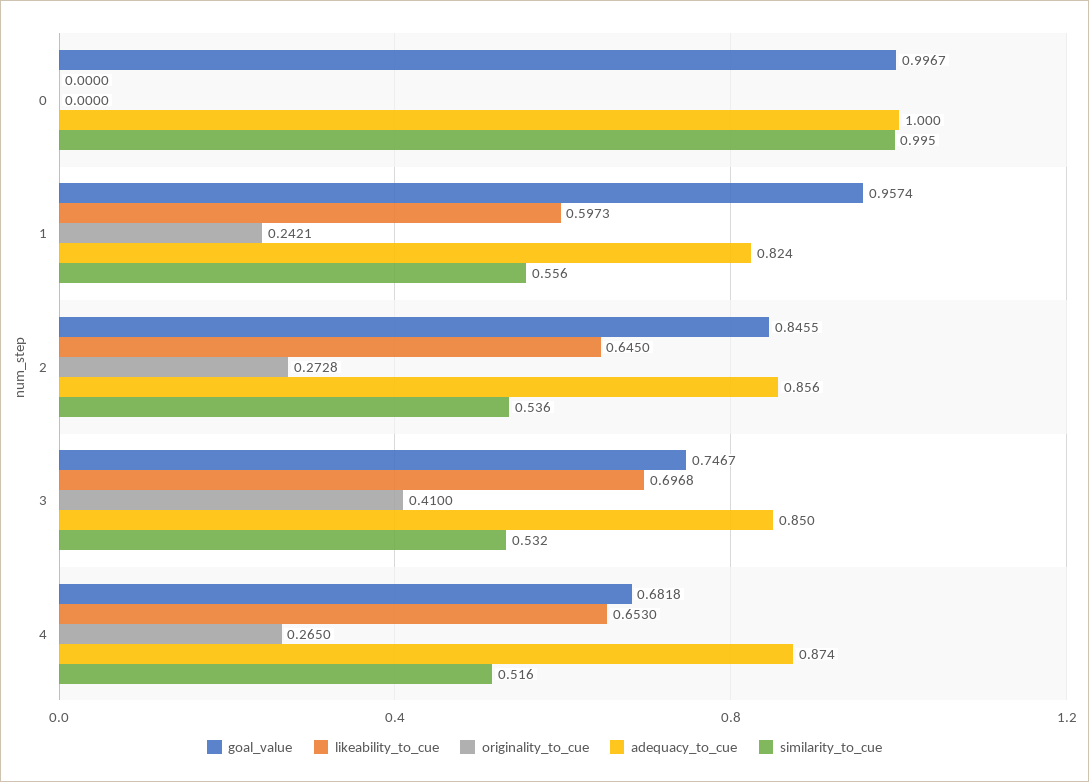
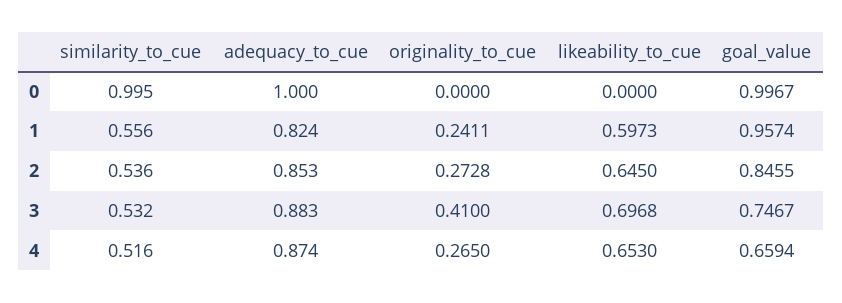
  {
    "goal_value": {
      "0": 0.9967,
      "1": 0.9574,
      "2": 0.8455,
      "3": 0.7467,
-     "4": 0.6818
+     "4": 0.6594
    },
    "likeability_to_cue": {
      "0": 0,
      "1": 0.5973,
      "2": 0.645,
      "3": 0.6968,
      "4": 0.653
    },
    "originality_to_cue": {
      "0": 0,
-     "1": 0.2421,
+     "1": 0.2411,
      "2": 0.2728,
      "3": 0.41,
      "4": 0.265
    },
    "adequacy_to_cue": {
      "0": 1,
      "1": 0.824,
-     "2": 0.856,
+     "2": 0.853,
-     "3": 0.85,
+     "3": 0.883,
      "4": 0.874
    },
    "similarity_to_cue": {
      "0": 0.995,
      "1": 0.556,
      "2": 0.536,
      "3": 0.532,
      "4": 0.516
    }
  }

